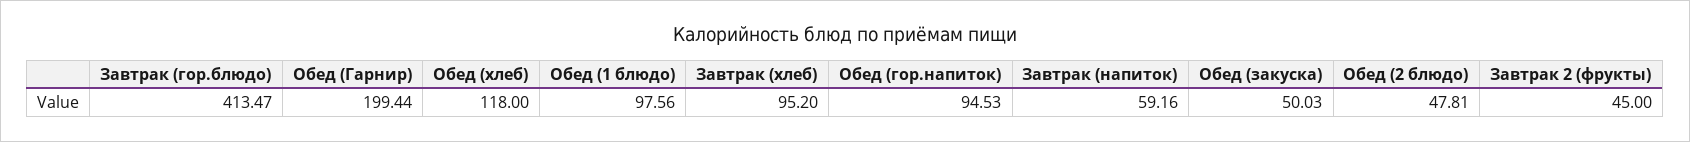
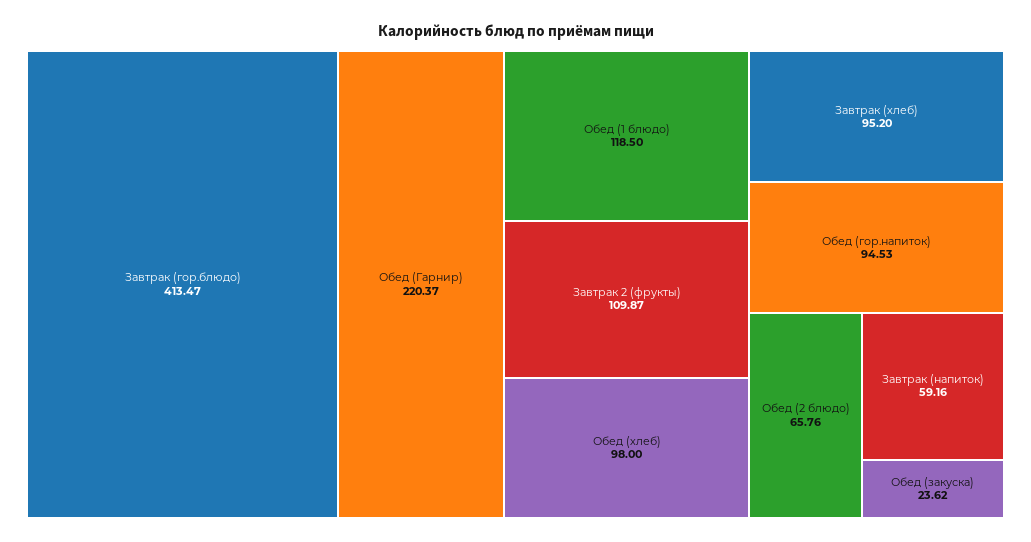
  {
    "Завтрак (гор.блюдо)": 413.47,
-   "Обед (Гарнир)": 199.44,
+   "Обед (Гарнир)": 220.37,
-   "Обед (хлеб)": 118,
+   "Обед (хлеб)": 98,
-   "Обед (1 блюдо)": 97.56,
+   "Обед (1 блюдо)": 118.5,
    "Завтрак (хлеб)": 95.2,
    "Обед (гор.напиток)": 94.53,
    "Завтрак (напиток)": 59.16,
-   "Обед (закуска)": 50.03,
+   "Обед (закуска)": 23.62,
-   "Обед (2 блюдо)": 47.81,
+   "Обед (2 блюдо)": 65.76,
-   "Завтрак 2 (фрукты)": 45
+   "Завтрак 2 (фрукты)": 109.87
  }

